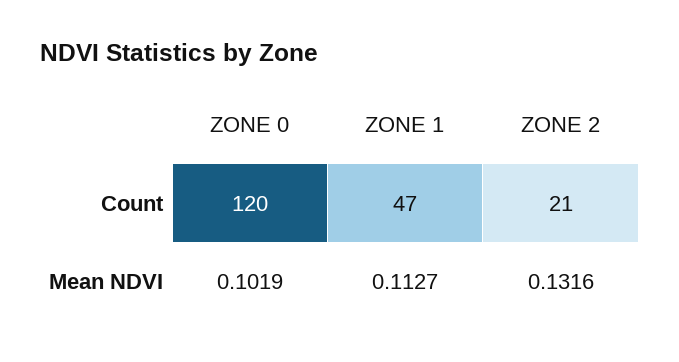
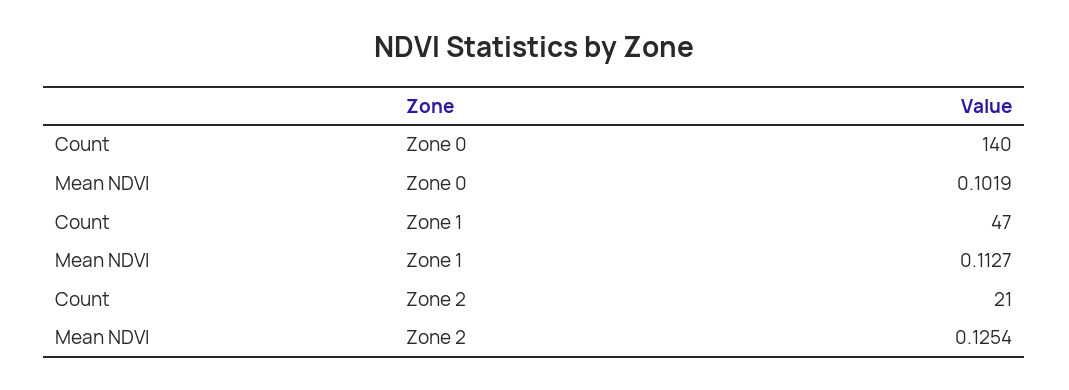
  {
    "ZONE 0": {
-     "Count": 120,
+     "Count": 140,
      "Mean NDVI": 0.1019
    },
    "ZONE 1": {
      "Count": 47,
      "Mean NDVI": 0.1127
    },
    "ZONE 2": {
      "Count": 21,
-     "Mean NDVI": 0.1316
+     "Mean NDVI": 0.1254
    }
  }

